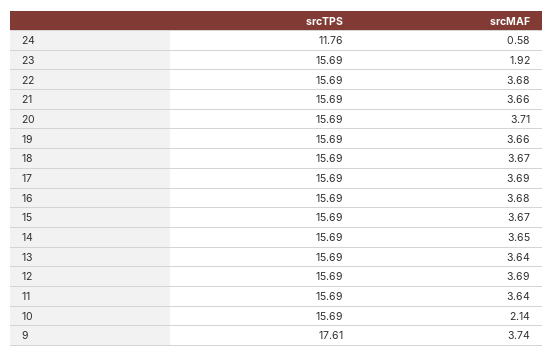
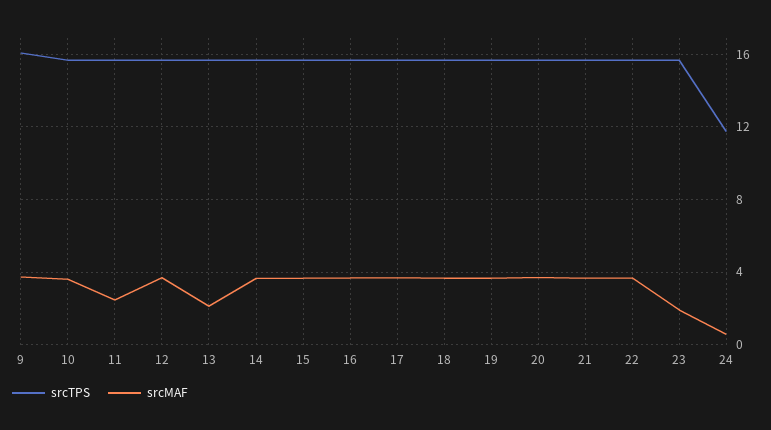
  {
    "srcTPS": {
      "24": 11.76,
      "23": 15.69,
      "22": 15.69,
      "21": 15.69,
      "20": 15.69,
      "19": 15.69,
      "18": 15.69,
      "17": 15.69,
      "16": 15.69,
      "15": 15.69,
      "14": 15.69,
      "13": 15.69,
      "12": 15.69,
      "11": 15.69,
      "10": 15.69,
-     "9": 17.61
+     "9": 16
    },
    "srcMAF": {
      "24": 0.58,
      "23": 1.92,
      "22": 3.68,
      "21": 3.66,
      "20": 3.71,
      "19": 3.66,
      "18": 3.67,
      "17": 3.69,
      "16": 3.68,
      "15": 3.67,
      "14": 3.65,
-     "13": 3.64,
+     "13": 2,
      "12": 3.69,
-     "11": 3.64,
+     "11": 2.5,
-     "10": 2.14,
+     "10": 3.5,
      "9": 3.74
    }
  }

